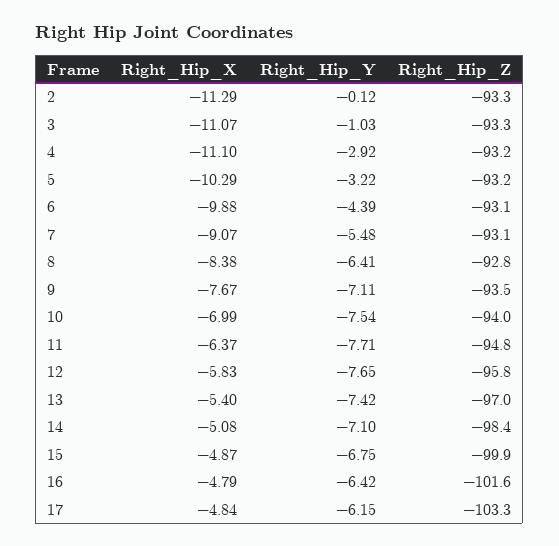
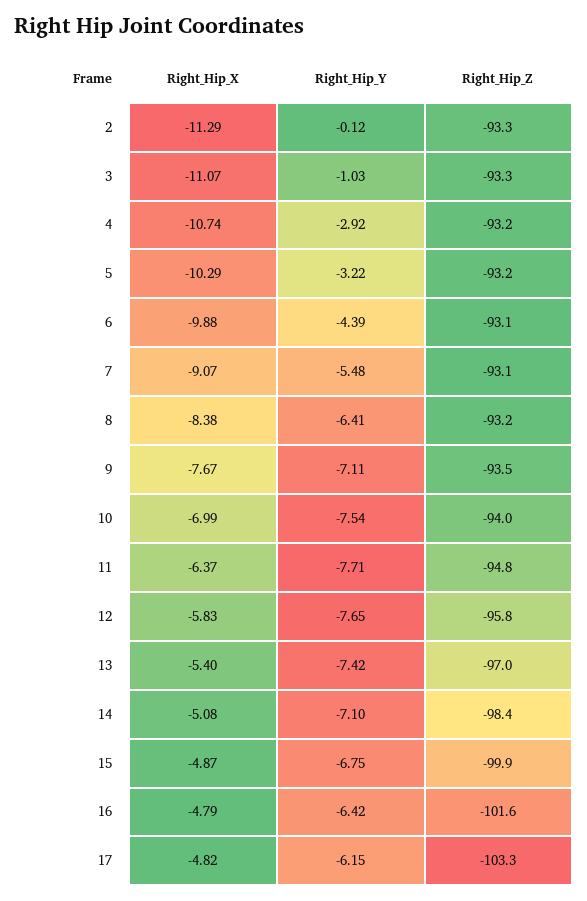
  {
    "Right_Hip_X": {
      "2": -11.29,
      "3": -11.07,
-     "4": -11.1,
+     "4": -10.74,
      "5": -10.29,
      "6": -9.88,
      "7": -9.07,
      "8": -8.38,
      "9": -7.67,
      "10": -6.99,
      "11": -6.37,
      "12": -5.83,
      "13": -5.4,
      "14": -5.08,
      "15": -4.87,
      "16": -4.79,
-     "17": -4.84
+     "17": -4.82
    },
    "Right_Hip_Y": {
      "2": -0.12,
      "3": -1.03,
      "4": -2.92,
      "5": -3.22,
      "6": -4.39,
      "7": -5.48,
      "8": -6.41,
      "9": -7.11,
      "10": -7.54,
      "11": -7.71,
      "12": -7.65,
      "13": -7.42,
      "14": -7.1,
      "15": -6.75,
      "16": -6.42,
      "17": -6.15
    },
    "Right_Hip_Z": {
      "2": -93.3,
      "3": -93.3,
      "4": -93.2,
      "5": -93.2,
      "6": -93.1,
      "7": -93.1,
-     "8": -92.8,
+     "8": -93.2,
      "9": -93.5,
      "10": -94,
      "11": -94.8,
      "12": -95.8,
      "13": -97,
      "14": -98.4,
      "15": -99.9,
      "16": -101.6,
      "17": -103.3
    }
  }

